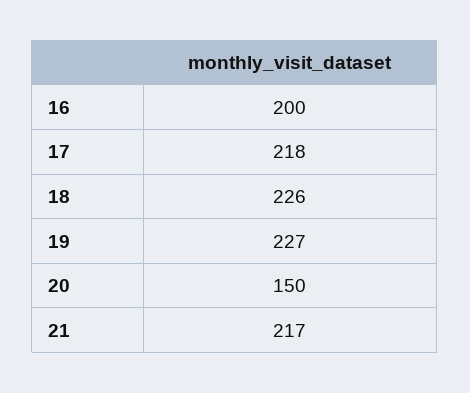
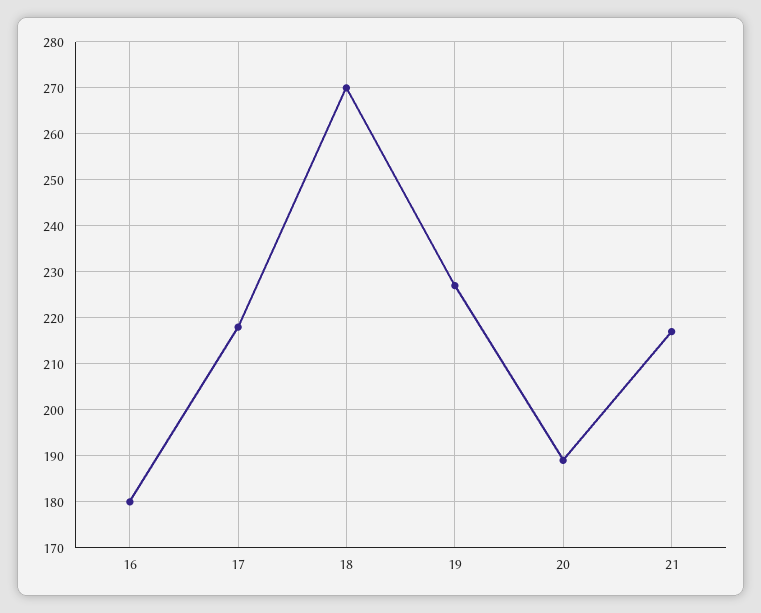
  {
-   "16": 200,
+   "16": 180,
    "17": 218,
-   "18": 226,
+   "18": 270,
    "19": 227,
-   "20": 150,
+   "20": 190,
    "21": 217
  }

